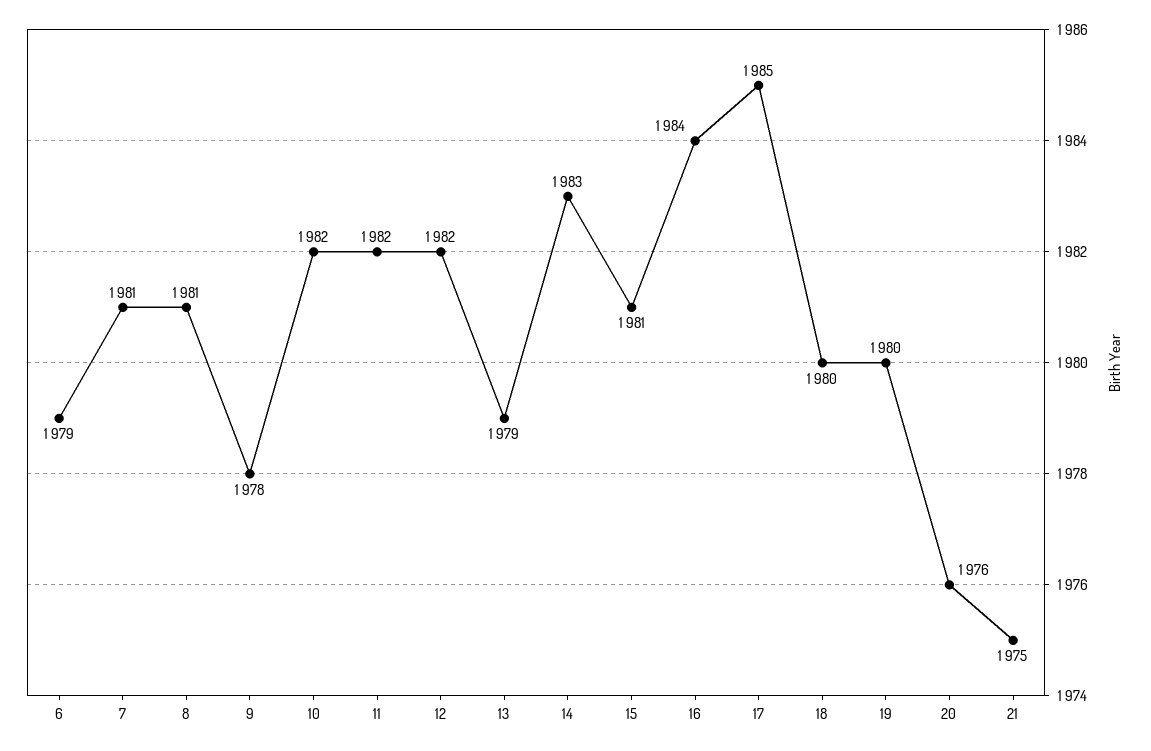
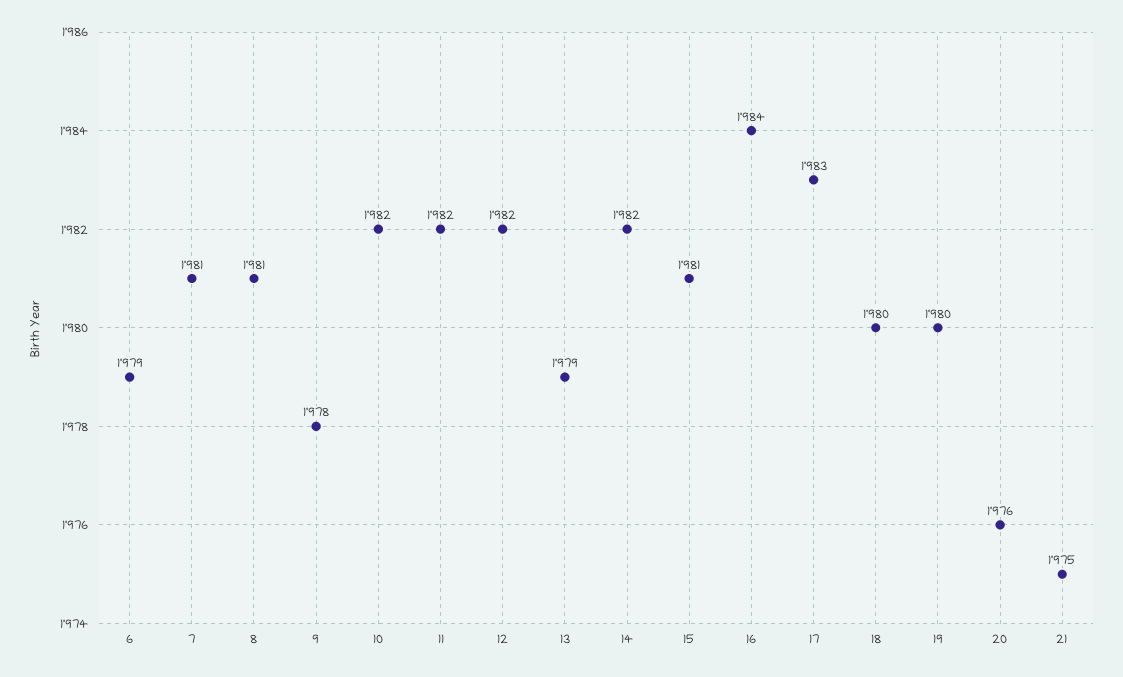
  {
    "6": 1979,
    "7": 1981,
    "8": 1981,
    "9": 1978,
    "10": 1982,
    "11": 1982,
    "12": 1982,
    "13": 1979,
-   "14": 1983,
+   "14": 1982,
    "15": 1981,
    "16": 1984,
-   "17": 1985,
+   "17": 1983,
    "18": 1980,
    "19": 1980,
    "20": 1976,
    "21": 1975
  }

